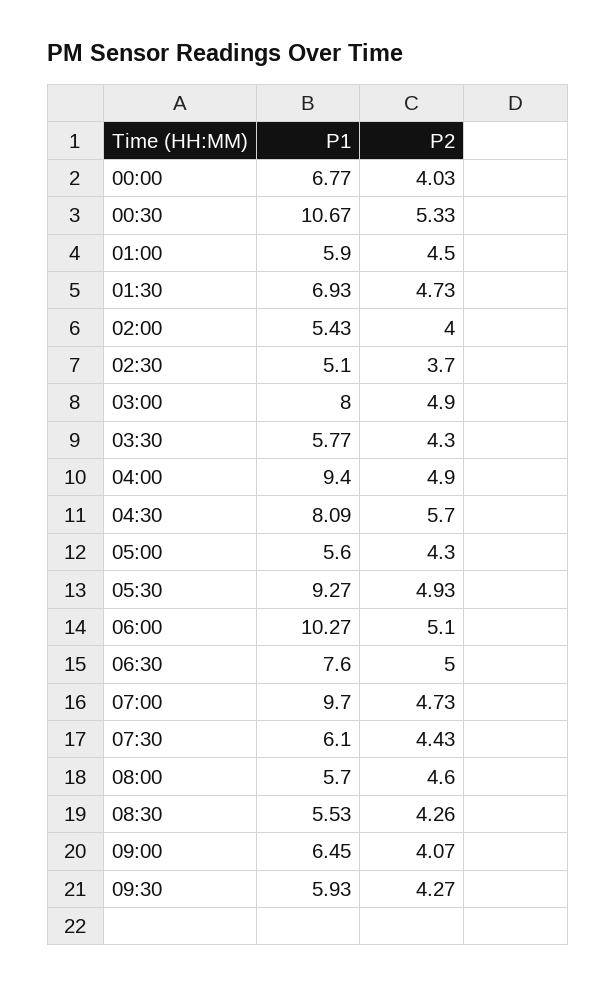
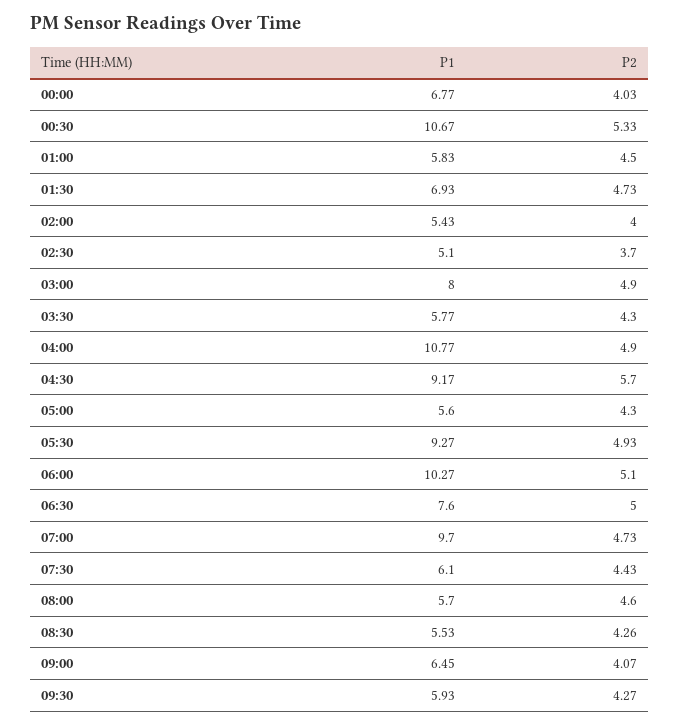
  {
    "P1": {
      "00:00": 6.77,
      "00:30": 10.67,
-     "01:00": 5.9,
+     "01:00": 5.83,
      "01:30": 6.93,
      "02:00": 5.43,
      "02:30": 5.1,
      "03:00": 8,
      "03:30": 5.77,
-     "04:00": 9.4,
+     "04:00": 10.77,
-     "04:30": 8.09,
+     "04:30": 9.17,
      "05:00": 5.6,
      "05:30": 9.27,
      "06:00": 10.27,
      "06:30": 7.6,
      "07:00": 9.7,
      "07:30": 6.1,
      "08:00": 5.7,
      "08:30": 5.53,
      "09:00": 6.45,
      "09:30": 5.93
    },
    "P2": {
      "00:00": 4.03,
      "00:30": 5.33,
      "01:00": 4.5,
      "01:30": 4.73,
      "02:00": 4,
      "02:30": 3.7,
      "03:00": 4.9,
      "03:30": 4.3,
      "04:00": 4.9,
      "04:30": 5.7,
      "05:00": 4.3,
      "05:30": 4.93,
      "06:00": 5.1,
      "06:30": 5,
      "07:00": 4.73,
      "07:30": 4.43,
      "08:00": 4.6,
      "08:30": 4.26,
      "09:00": 4.07,
      "09:30": 4.27
    }
  }

